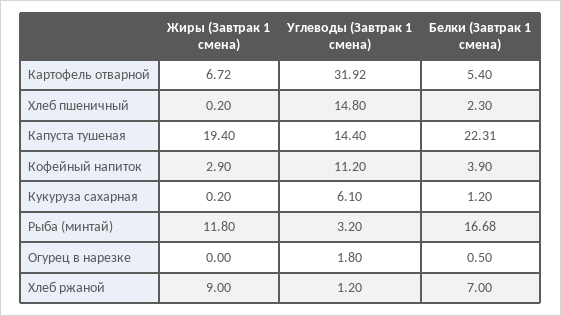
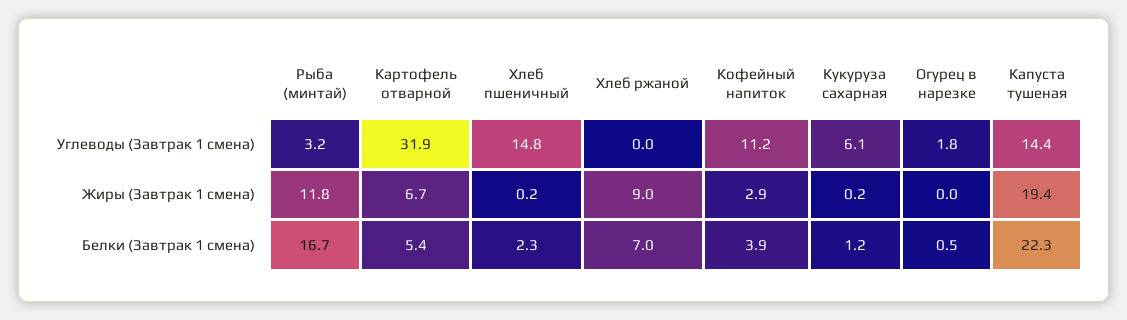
  {
    "Жиры (Завтрак 1 смена)": {
      "Картофель отварной": 6.72,
      "Хлеб пшеничный": 0.2,
      "Капуста тушеная": 19.4,
      "Кофейный напиток": 2.9,
      "Кукуруза сахарная": 0.2,
      "Рыба (минтай)": 11.8,
      "Огурец в нарезке": 0,
      "Хлеб ржаной": 9
    },
    "Углеводы (Завтрак 1 смена)": {
      "Картофель отварной": 31.92,
      "Хлеб пшеничный": 14.8,
      "Капуста тушеная": 14.4,
      "Кофейный напиток": 11.2,
      "Кукуруза сахарная": 6.1,
      "Рыба (минтай)": 3.2,
      "Огурец в нарезке": 1.8,
-     "Хлеб ржаной": 1.2
+     "Хлеб ржаной": 0
    },
    "Белки (Завтрак 1 смена)": {
      "Картофель отварной": 5.4,
      "Хлеб пшеничный": 2.3,
      "Капуста тушеная": 22.31,
      "Кофейный напиток": 3.9,
      "Кукуруза сахарная": 1.2,
      "Рыба (минтай)": 16.68,
      "Огурец в нарезке": 0.5,
      "Хлеб ржаной": 7
    }
  }

